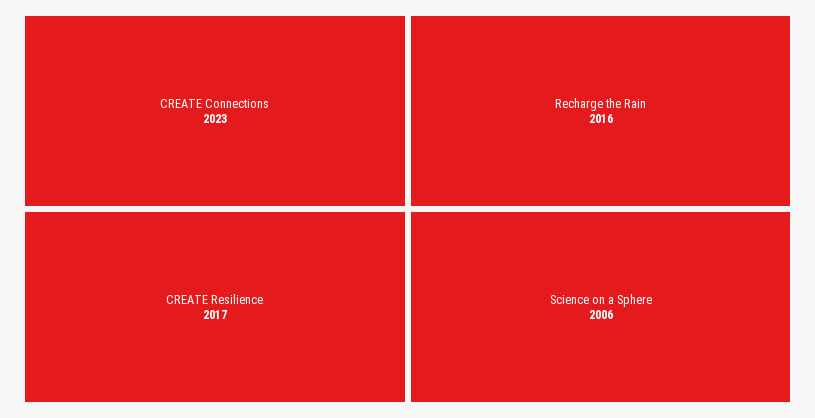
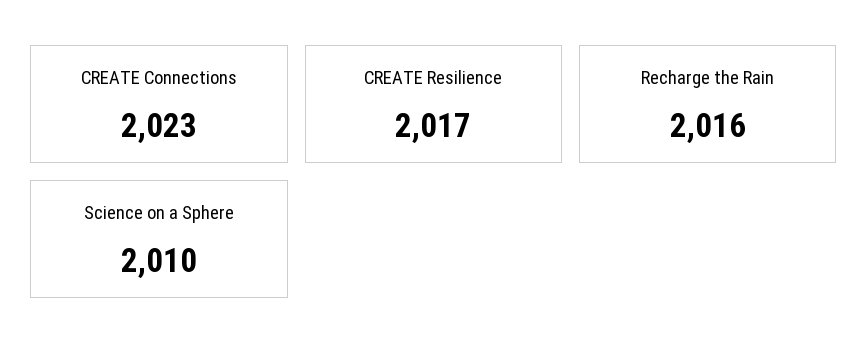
  {
    "CREATE Connections": 2023,
    "CREATE Resilience": 2017,
    "Recharge the Rain": 2016,
-   "Science on a Sphere": 2006
+   "Science on a Sphere": 2010
  }

